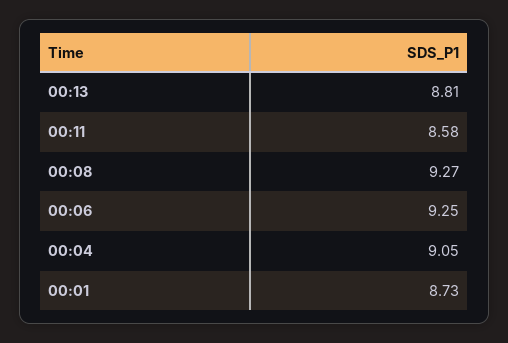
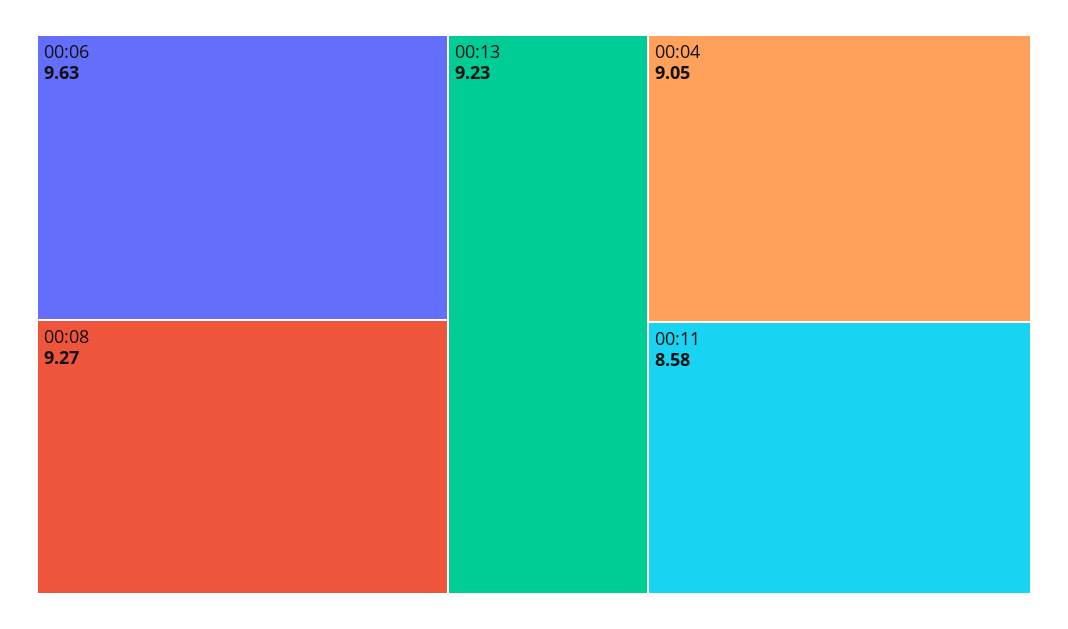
  {
-   "00:13": 8.81,
+   "00:13": 9.23,
    "00:11": 8.58,
    "00:08": 9.27,
-   "00:06": 9.25,
+   "00:06": 9.63,
-   "00:04": 9.05,
+   "00:04": 9.05
-   "00:01": 8.73
  }

